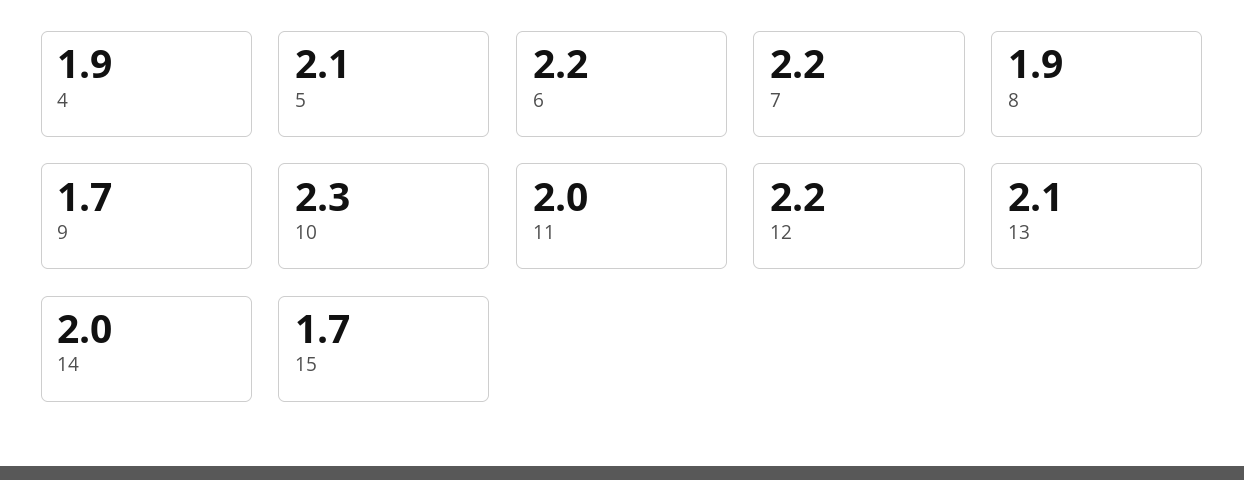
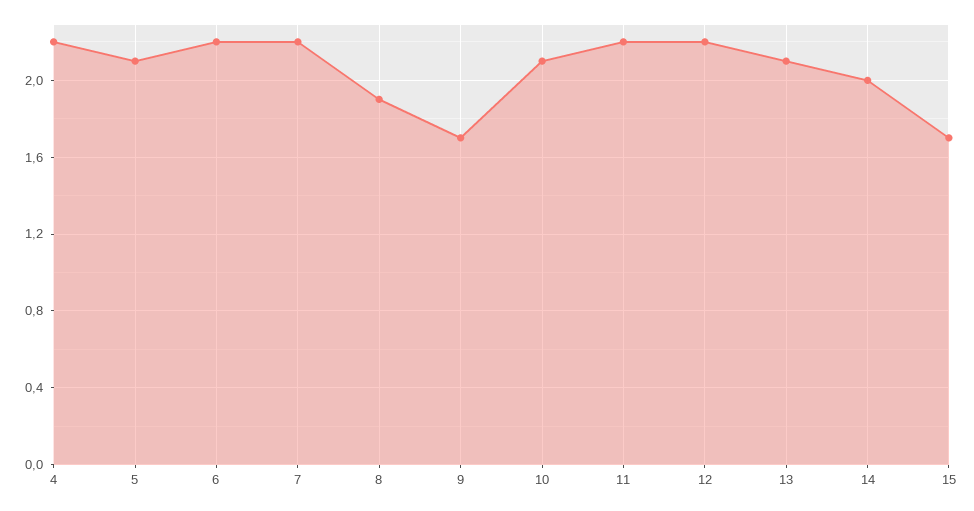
  {
-   "4": 1.9,
+   "4": 2.2,
    "5": 2.1,
    "6": 2.2,
    "7": 2.2,
    "8": 1.9,
    "9": 1.7,
-   "10": 2.3,
+   "10": 2.1,
-   "11": 2,
+   "11": 2.2,
    "12": 2.2,
    "13": 2.1,
    "14": 2,
    "15": 1.7
  }

